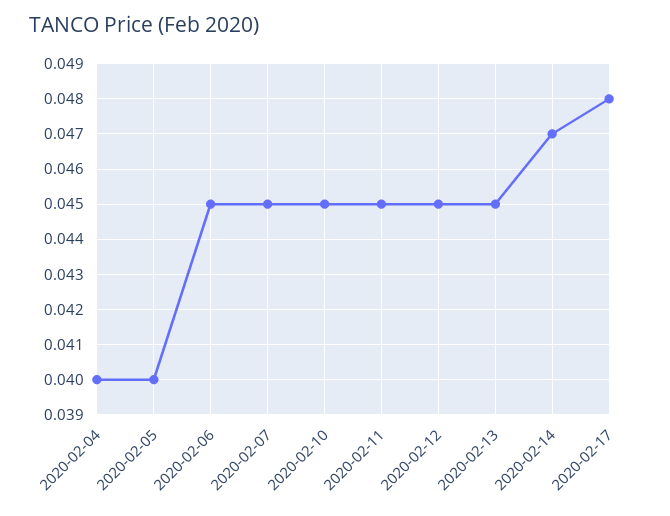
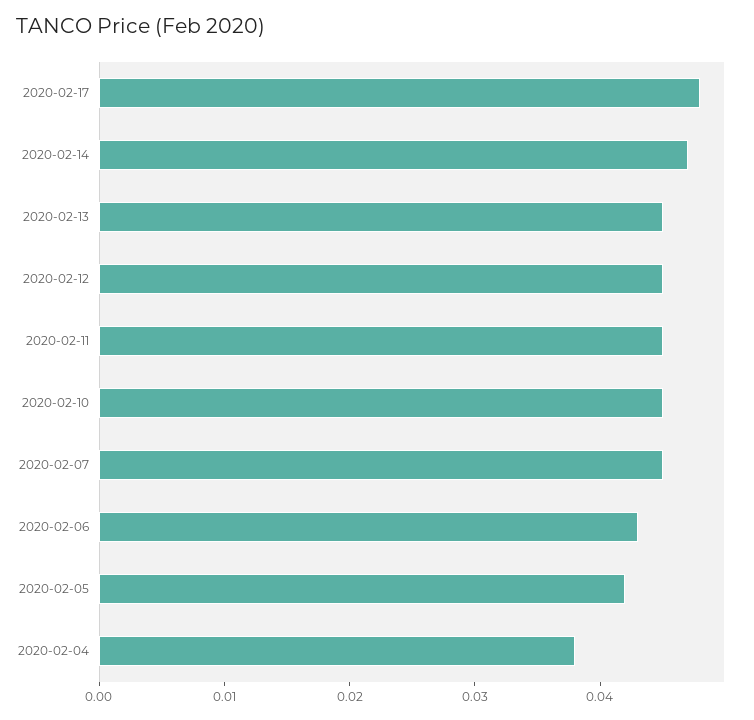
  {
-   "2020-02-04": 0.04,
+   "2020-02-04": 0.038,
-   "2020-02-05": 0.04,
+   "2020-02-05": 0.042,
-   "2020-02-06": 0.045,
+   "2020-02-06": 0.043,
    "2020-02-07": 0.045,
    "2020-02-10": 0.045,
    "2020-02-11": 0.045,
    "2020-02-12": 0.045,
    "2020-02-13": 0.045,
    "2020-02-14": 0.047,
    "2020-02-17": 0.048
  }

